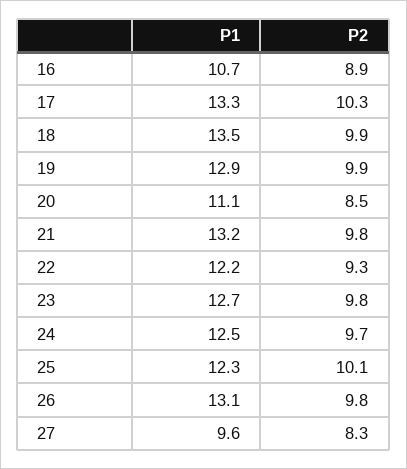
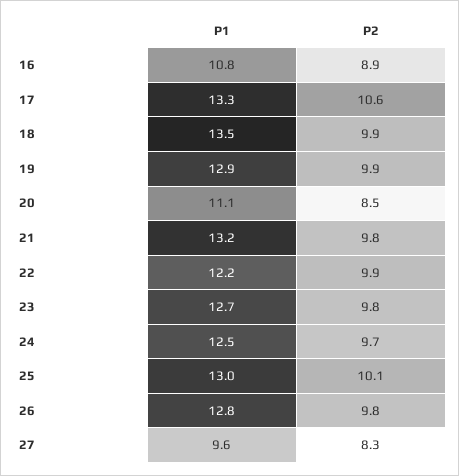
  {
    "P1": {
-     "16": 10.7,
+     "16": 10.8,
      "17": 13.3,
      "18": 13.5,
      "19": 12.9,
      "20": 11.1,
      "21": 13.2,
      "22": 12.2,
      "23": 12.7,
      "24": 12.5,
-     "25": 12.3,
+     "25": 13,
-     "26": 13.1,
+     "26": 12.8,
      "27": 9.6
    },
    "P2": {
      "16": 8.9,
-     "17": 10.3,
+     "17": 10.6,
      "18": 9.9,
      "19": 9.9,
      "20": 8.5,
      "21": 9.8,
-     "22": 9.3,
+     "22": 9.9,
      "23": 9.8,
      "24": 9.7,
      "25": 10.1,
      "26": 9.8,
      "27": 8.3
    }
  }

